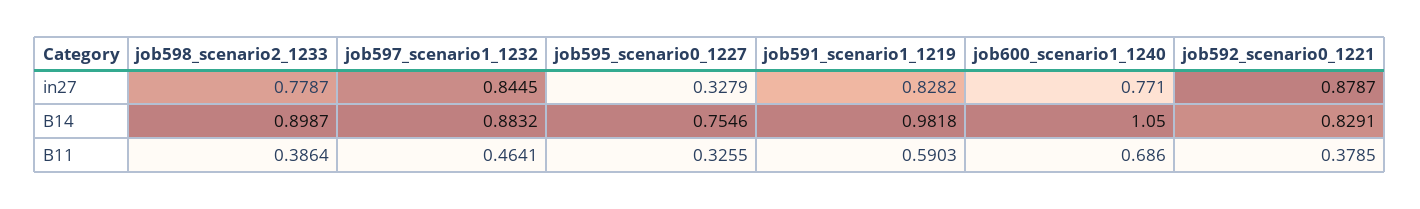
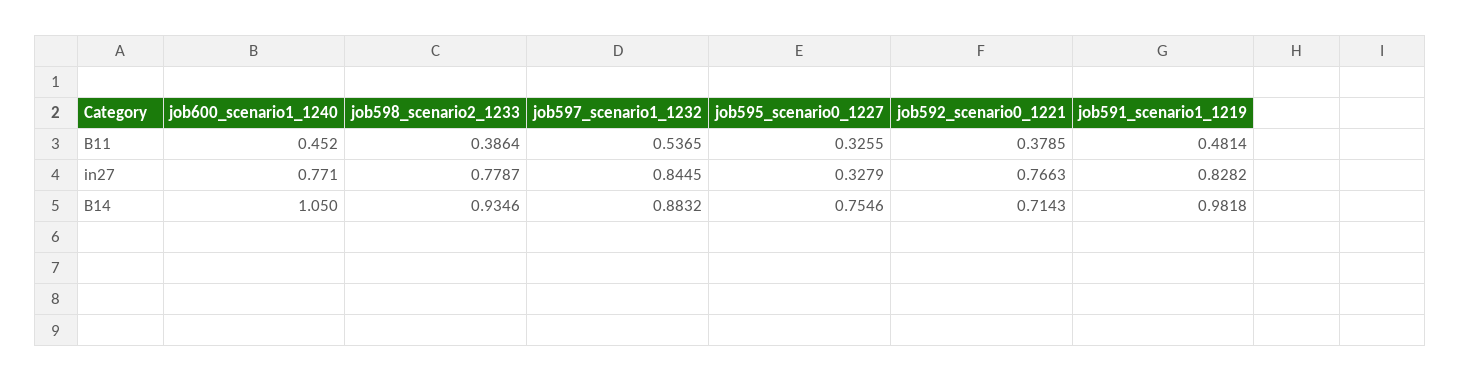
  {
    "job598_scenario2_1233": {
      "in27": 0.7787,
-     "B14": 0.8987,
+     "B14": 0.9346,
      "B11": 0.3864
    },
    "job597_scenario1_1232": {
      "in27": 0.8445,
      "B14": 0.8832,
-     "B11": 0.4641
+     "B11": 0.5365
    },
    "job595_scenario0_1227": {
      "in27": 0.3279,
      "B14": 0.7546,
      "B11": 0.3255
    },
    "job591_scenario1_1219": {
      "in27": 0.8282,
      "B14": 0.9818,
-     "B11": 0.5903
+     "B11": 0.4814
    },
    "job600_scenario1_1240": {
      "in27": 0.771,
      "B14": 1.05,
-     "B11": 0.686
+     "B11": 0.452
    },
    "job592_scenario0_1221": {
-     "in27": 0.8787,
+     "in27": 0.7663,
-     "B14": 0.8291,
+     "B14": 0.7143,
      "B11": 0.3785
    }
  }

